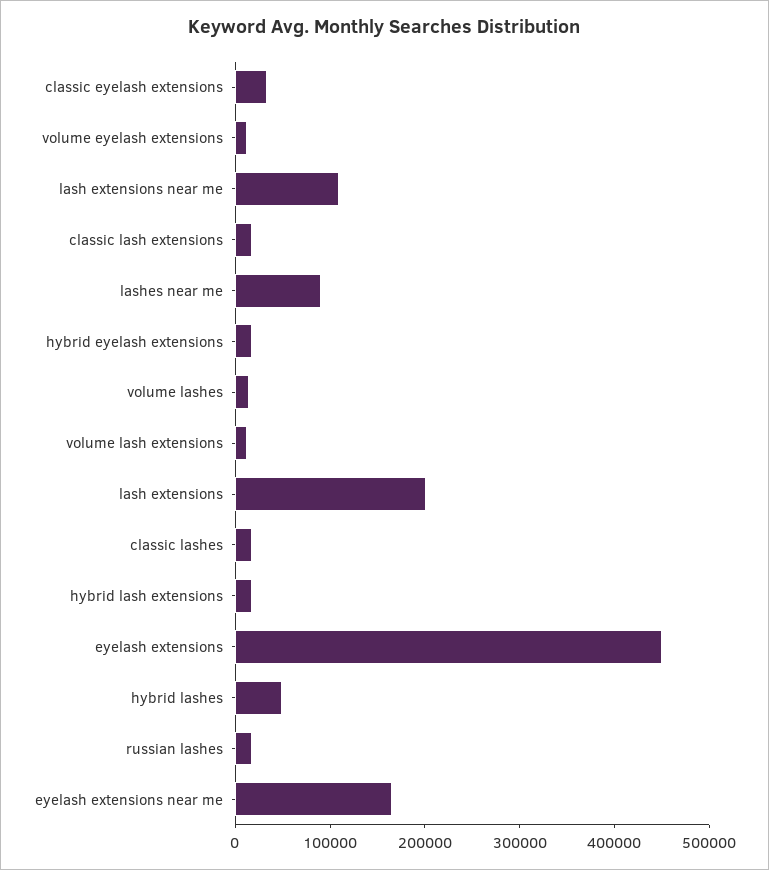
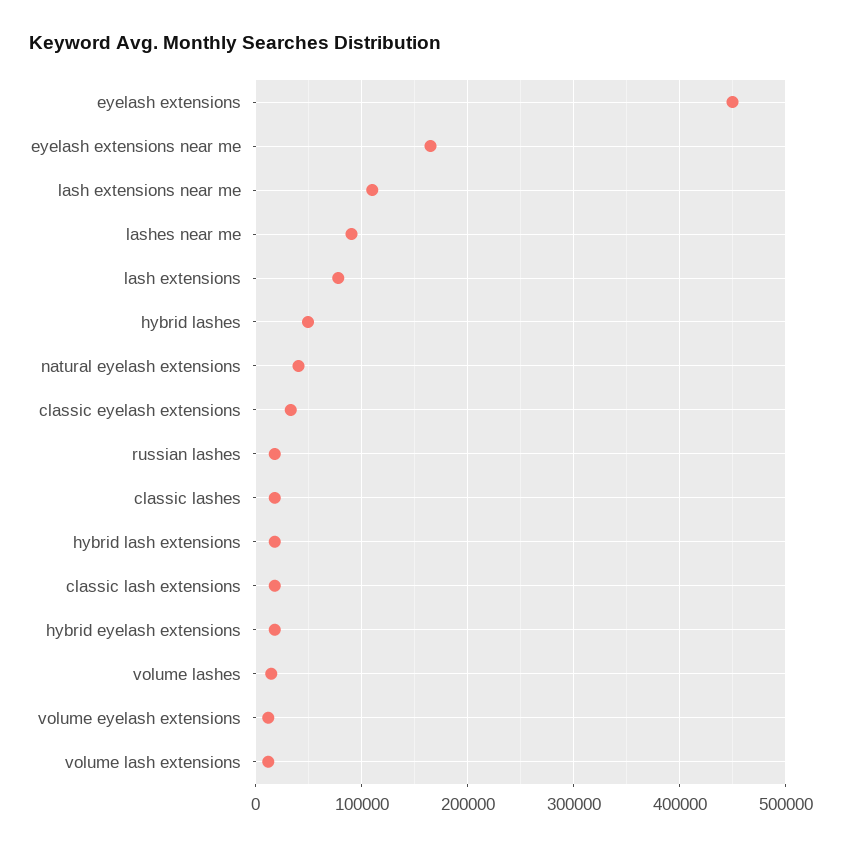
  {
    "classic eyelash extensions": 30000,
    "volume eyelash extensions": 10000,
    "lash extensions near me": 110000,
    "classic lash extensions": 20000,
    "lashes near me": 90000,
    "hybrid eyelash extensions": 20000,
    "volume lashes": 10000,
    "volume lash extensions": 10000,
-   "lash extensions": 200000,
+   "lash extensions": 80000,
    "classic lashes": 20000,
    "hybrid lash extensions": 20000,
    "eyelash extensions": 450000,
    "hybrid lashes": 50000,
    "russian lashes": 20000,
-   "eyelash extensions near me": 170000
+   "eyelash extensions near me": 170000,
+   "natural eyelash extensions": 40000
  }

